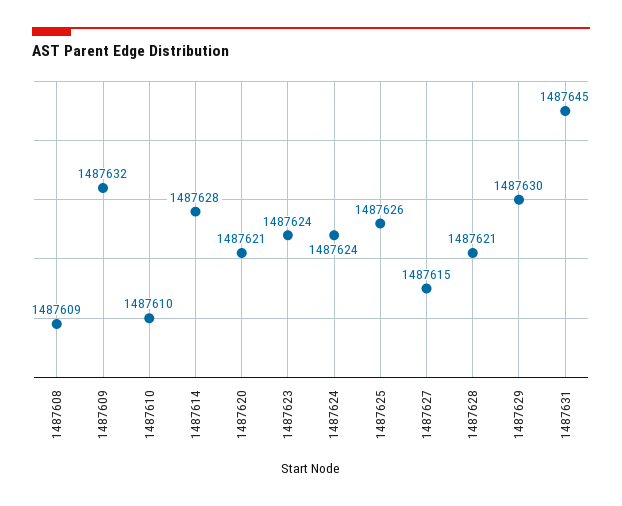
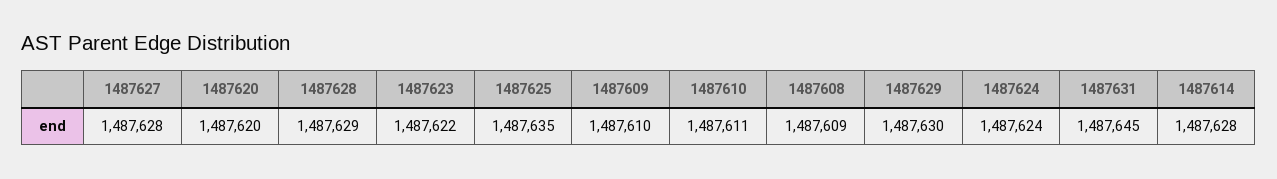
  {
    "1487608": 1487609,
-   "1487609": 1487632,
+   "1487609": 1487610,
-   "1487610": 1487610,
+   "1487610": 1487611,
    "1487614": 1487628,
-   "1487620": 1487621,
+   "1487620": 1487620,
-   "1487623": 1487624,
+   "1487623": 1487622,
    "1487624": 1487624,
-   "1487625": 1487626,
+   "1487625": 1487635,
-   "1487627": 1487615,
+   "1487627": 1487628,
-   "1487628": 1487621,
+   "1487628": 1487629,
    "1487629": 1487630,
    "1487631": 1487645
  }

